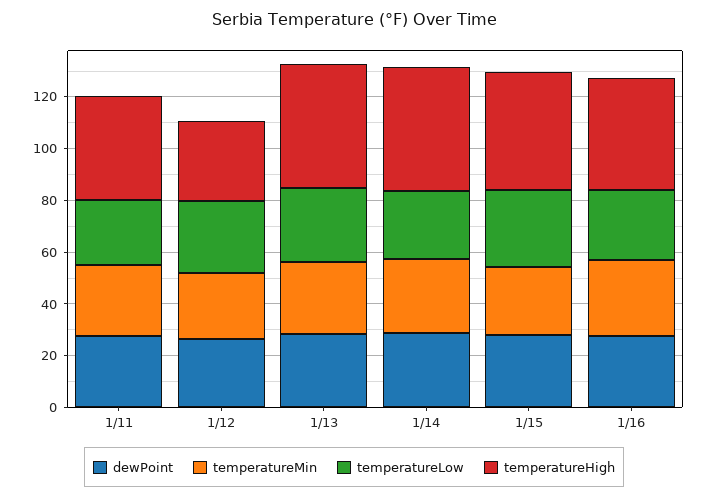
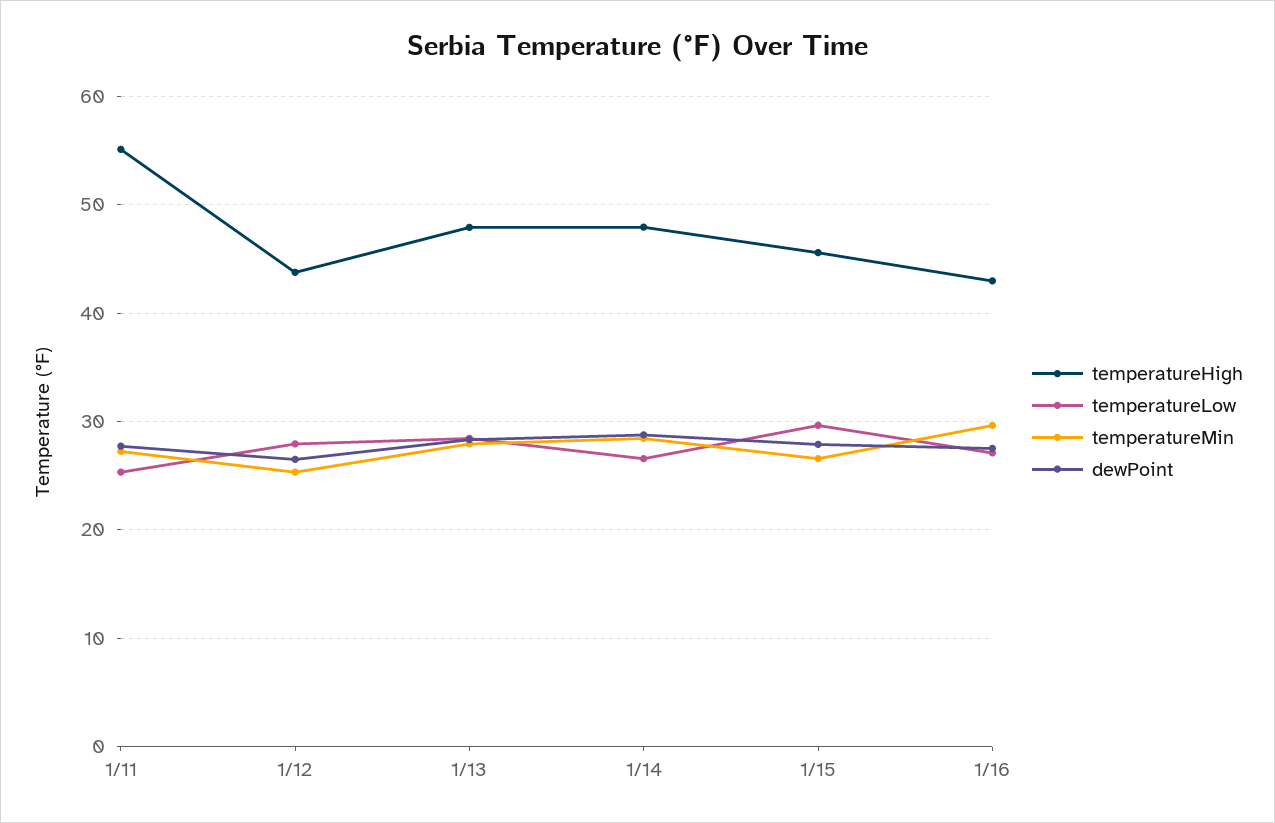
  {
    "dewPoint": {
      "1/11": 28,
      "1/12": 26,
      "1/13": 28,
      "1/14": 29,
      "1/15": 28,
      "1/16": 28
    },
    "temperatureMin": {
      "1/11": 27,
      "1/12": 25,
      "1/13": 28,
      "1/14": 28,
      "1/15": 27,
      "1/16": 30
    },
    "temperatureLow": {
      "1/11": 25,
      "1/12": 28,
      "1/13": 28,
      "1/14": 27,
      "1/15": 30,
      "1/16": 27
    },
    "temperatureHigh": {
-     "1/11": 40,
+     "1/11": 55,
-     "1/12": 30,
+     "1/12": 44,
      "1/13": 48,
      "1/14": 48,
      "1/15": 46,
      "1/16": 43
    }
  }

